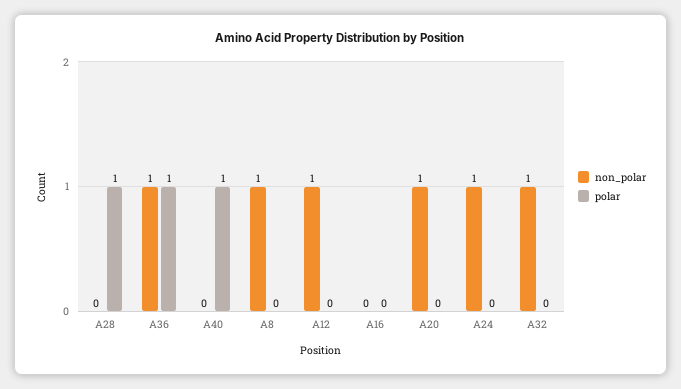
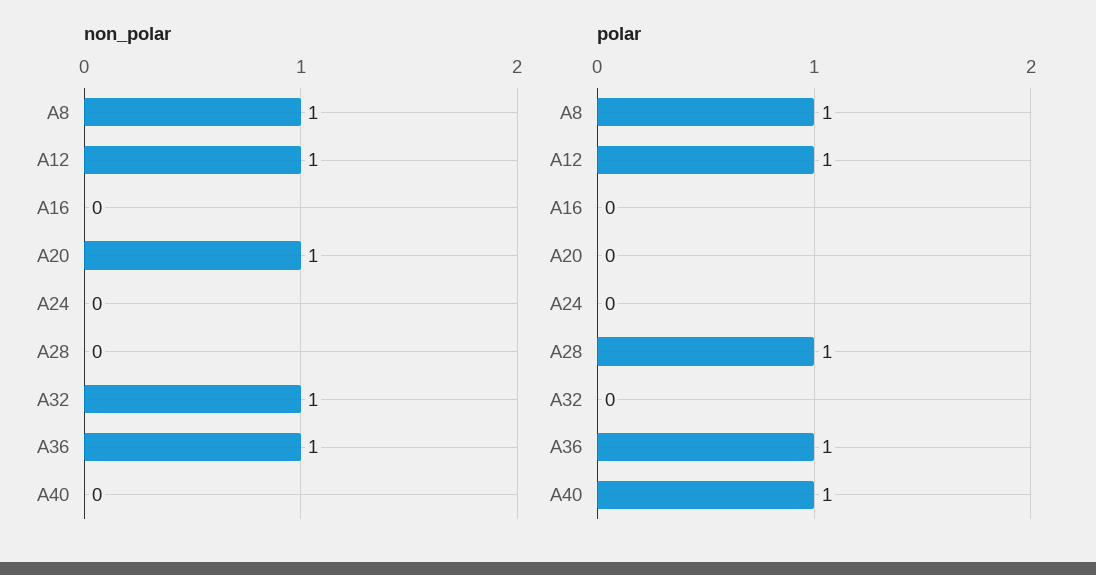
  {
    "non_polar": {
      "A28": 0,
      "A36": 1,
      "A40": 0,
      "A8": 1,
      "A12": 1,
      "A16": 0,
      "A20": 1,
-     "A24": 1,
+     "A24": 0,
      "A32": 1
    },
    "polar": {
      "A28": 1,
      "A36": 1,
      "A40": 1,
-     "A8": 0,
+     "A8": 1,
-     "A12": 0,
+     "A12": 1,
      "A16": 0,
      "A20": 0,
      "A24": 0,
      "A32": 0
    }
  }

